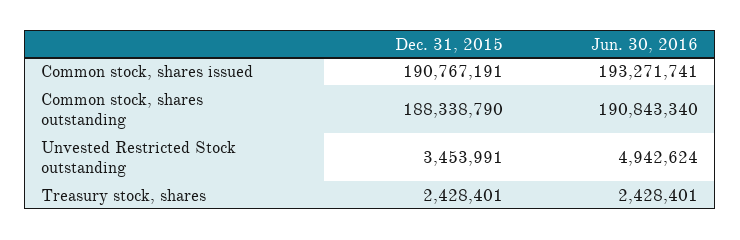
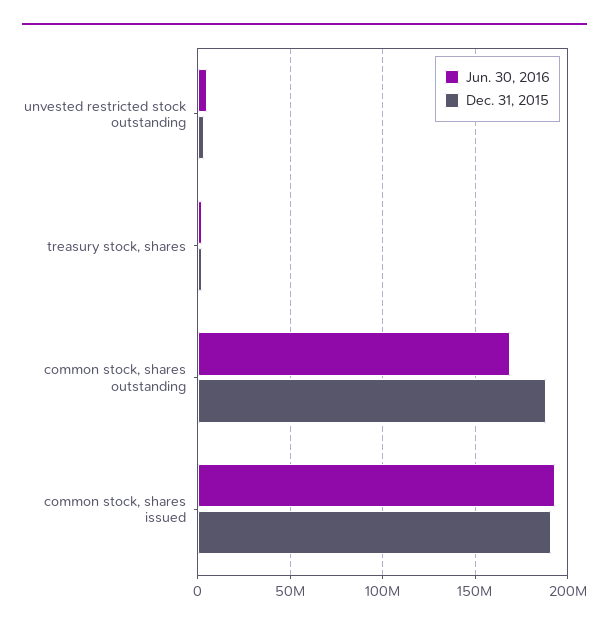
  {
    "Dec. 31, 2015": {
      "Common stock, shares issued": 190767191,
      "Common stock, shares outstanding": 188338790,
      "Unvested Restricted Stock outstanding": 3453991,
      "Treasury stock, shares": 2428401
    },
    "Jun. 30, 2016": {
      "Common stock, shares issued": 193271741,
-     "Common stock, shares outstanding": 190843340,
+     "Common stock, shares outstanding": 170000000,
      "Unvested Restricted Stock outstanding": 4942624,
      "Treasury stock, shares": 2428401
    }
  }

